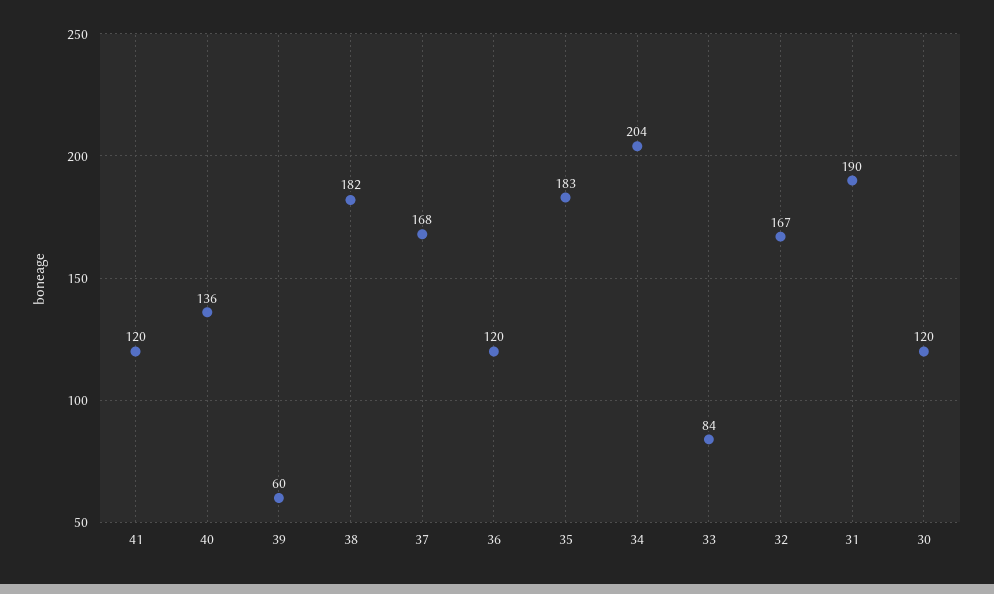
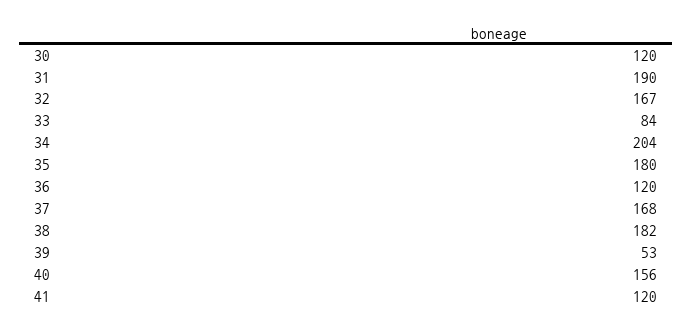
  {
    "41": 120,
-   "40": 136,
+   "40": 156,
-   "39": 60,
+   "39": 53,
    "38": 182,
    "37": 168,
    "36": 120,
-   "35": 183,
+   "35": 180,
    "34": 204,
    "33": 84,
    "32": 167,
    "31": 190,
    "30": 120
  }

